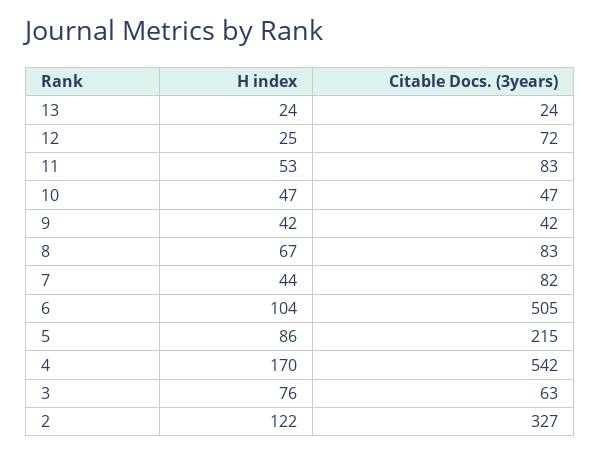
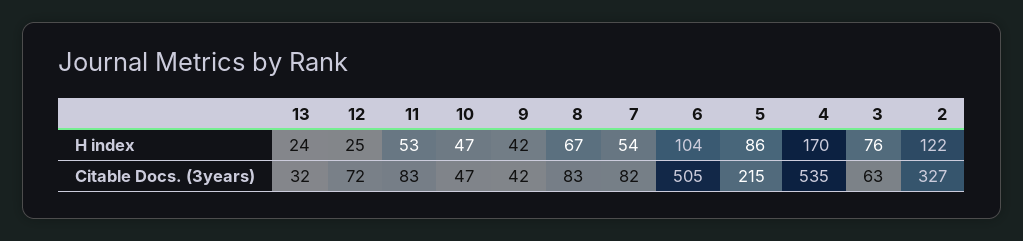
  {
    "H index": {
      "13": 24,
      "12": 25,
      "11": 53,
      "10": 47,
      "9": 42,
      "8": 67,
-     "7": 44,
+     "7": 54,
      "6": 104,
      "5": 86,
      "4": 170,
      "3": 76,
      "2": 122
    },
    "Citable Docs. (3years)": {
-     "13": 24,
+     "13": 32,
      "12": 72,
      "11": 83,
      "10": 47,
      "9": 42,
      "8": 83,
      "7": 82,
      "6": 505,
      "5": 215,
-     "4": 542,
+     "4": 535,
      "3": 63,
      "2": 327
    }
  }

